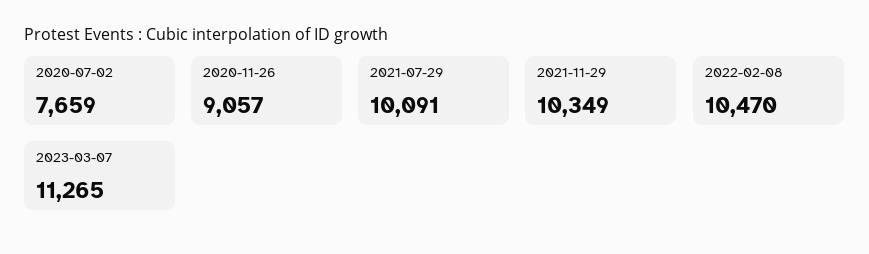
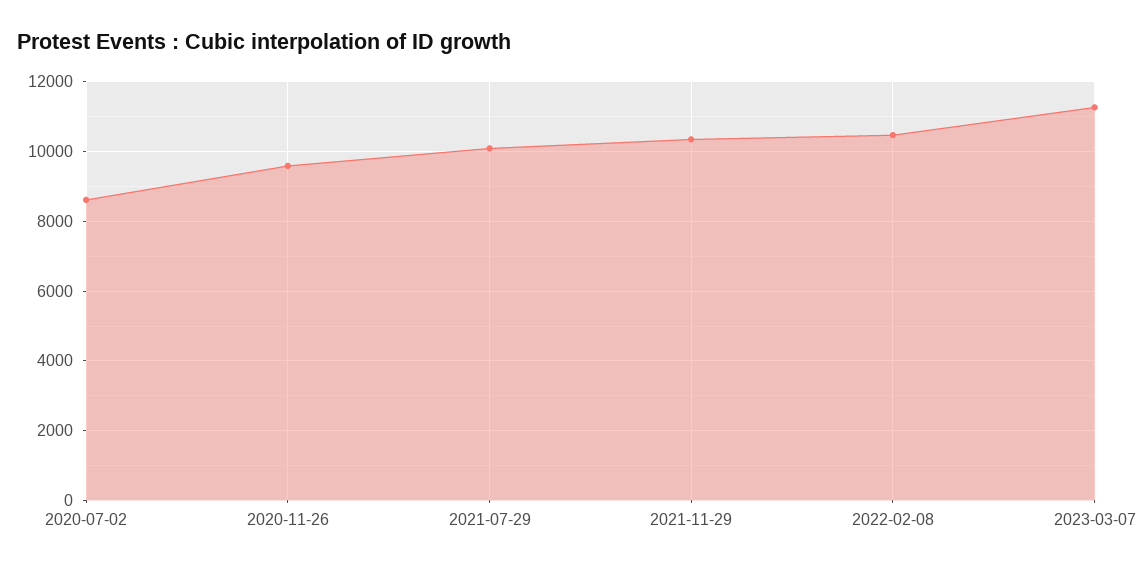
  {
-   "2020-07-02": 7659,
+   "2020-07-02": 8600,
-   "2020-11-26": 9057,
+   "2020-11-26": 9600,
    "2021-07-29": 10091,
    "2021-11-29": 10349,
    "2022-02-08": 10470,
    "2023-03-07": 11265
  }

